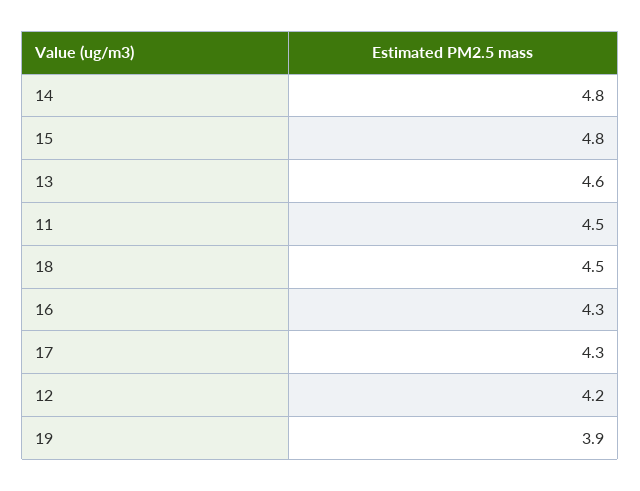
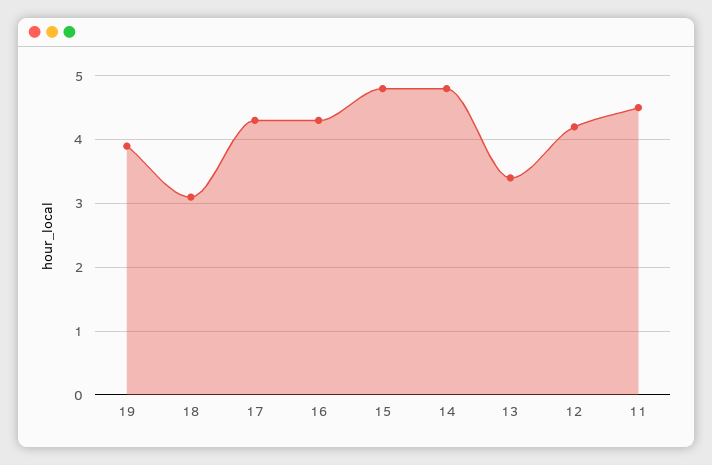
  {
    "14": 4.8,
    "15": 4.8,
-   "13": 4.6,
+   "13": 3.4,
    "11": 4.5,
-   "18": 4.5,
+   "18": 3.1,
    "16": 4.3,
    "17": 4.3,
    "12": 4.2,
    "19": 3.9
  }

